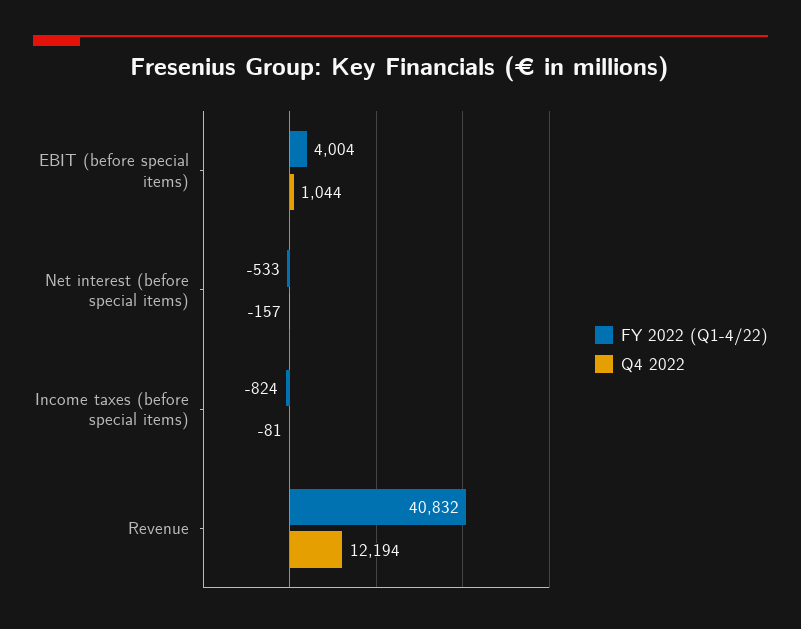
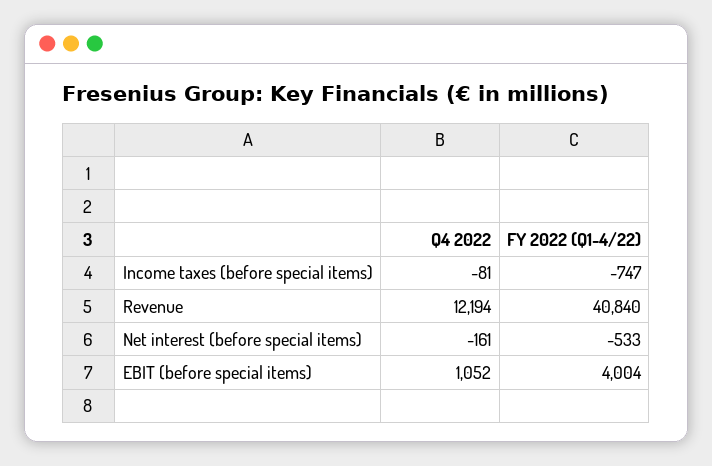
  {
    "FY 2022 (Q1-4/22)": {
      "EBIT (before special items)": 4004,
      "Net interest (before special items)": -533,
-     "Income taxes (before special items)": -824,
+     "Income taxes (before special items)": -747,
-     "Revenue": 40832
+     "Revenue": 40840
    },
    "Q4 2022": {
-     "EBIT (before special items)": 1044,
+     "EBIT (before special items)": 1052,
-     "Net interest (before special items)": -157,
+     "Net interest (before special items)": -161,
      "Income taxes (before special items)": -81,
      "Revenue": 12194
    }
  }

